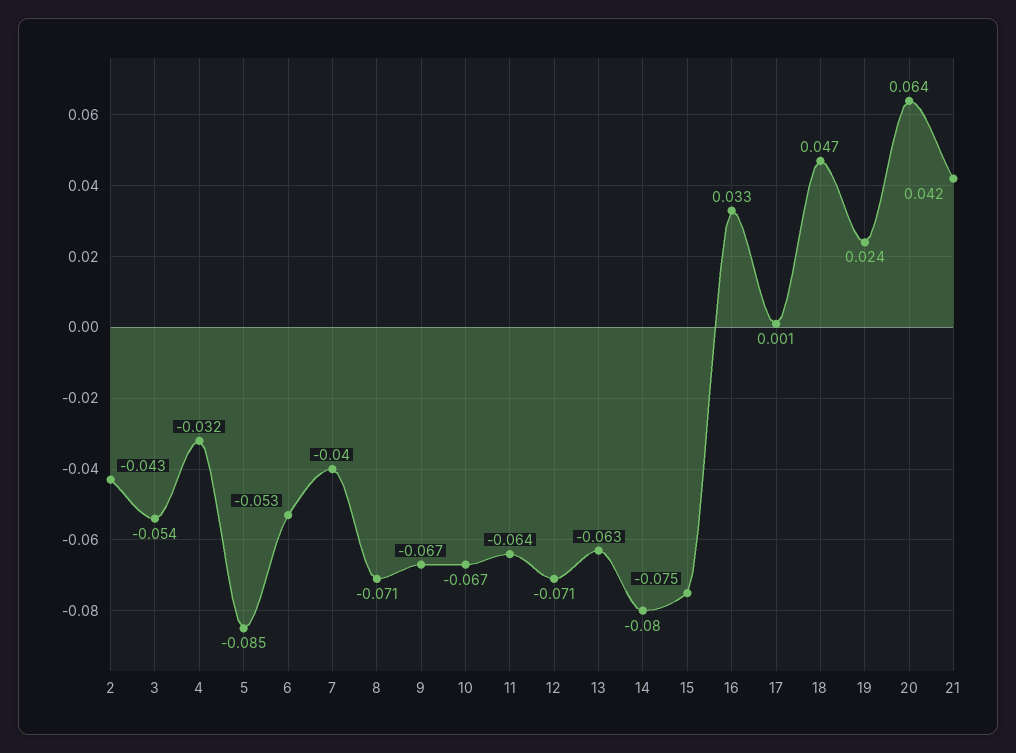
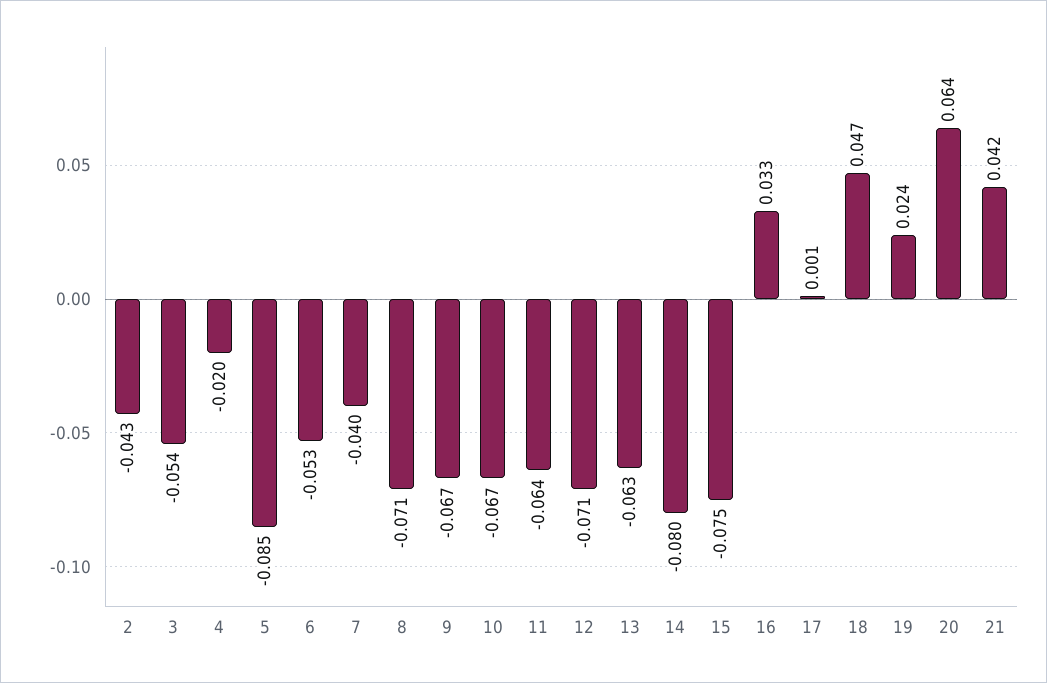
  {
    "2": -0.043,
    "3": -0.054,
-   "4": -0.032,
+   "4": -0.02,
    "5": -0.085,
    "6": -0.053,
    "7": -0.04,
    "8": -0.071,
    "9": -0.067,
    "10": -0.067,
    "11": -0.064,
    "12": -0.071,
    "13": -0.063,
    "14": -0.08,
    "15": -0.075,
    "16": 0.033,
    "17": 0.001,
    "18": 0.047,
    "19": 0.024,
    "20": 0.064,
    "21": 0.042
  }

